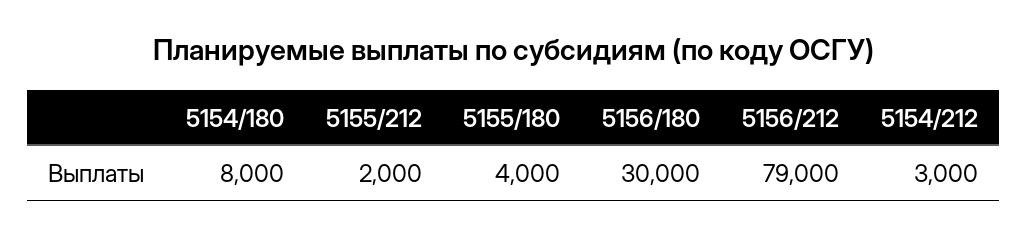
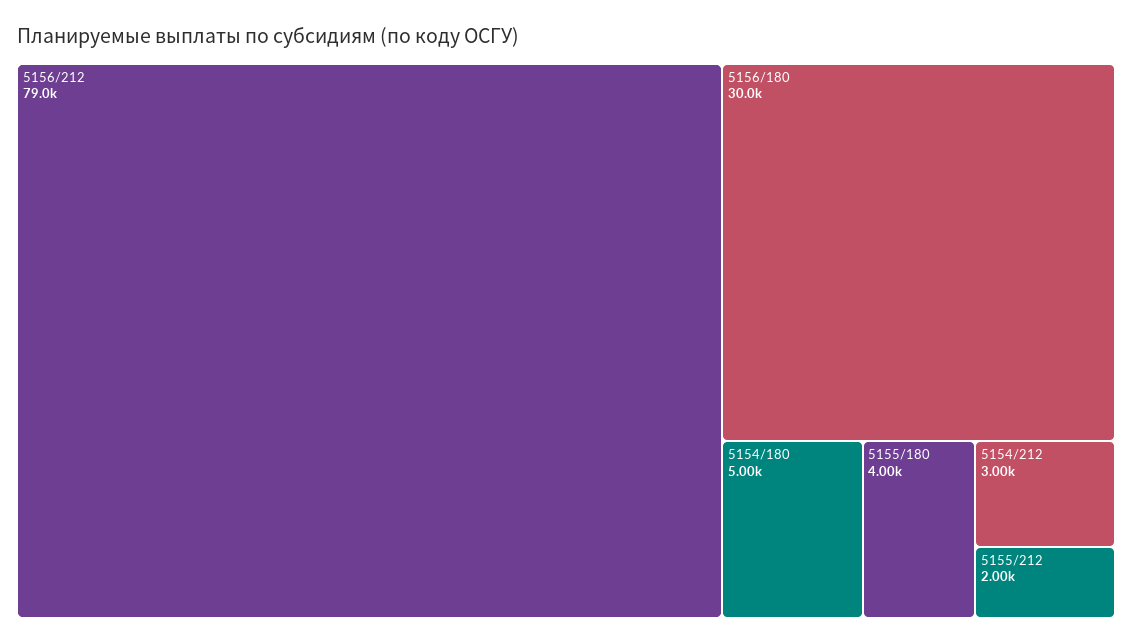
  {
-   "5154/180": 8000,
+   "5154/180": 5000,
    "5155/212": 2000,
    "5155/180": 4000,
    "5156/180": 30000,
    "5156/212": 79000,
    "5154/212": 3000
  }

